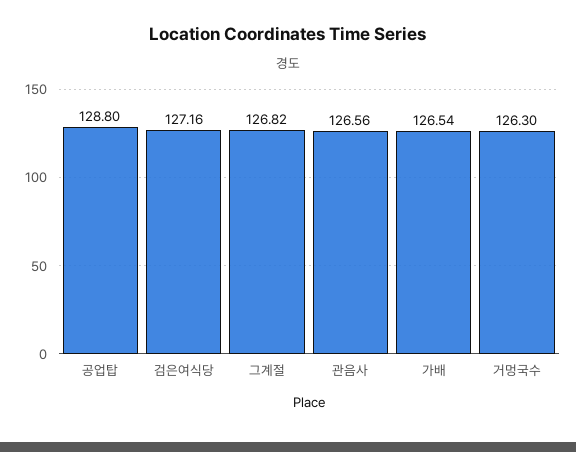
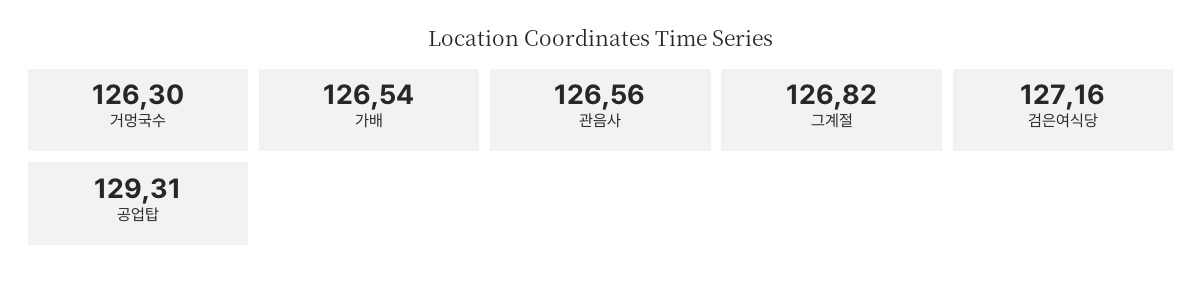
  {
-   "공업탑": 128.8,
+   "공업탑": 129.31,
    "검은여식당": 127.16,
    "그계절": 126.82,
    "관음사": 126.56,
    "가배": 126.54,
    "거멍국수": 126.3
  }

